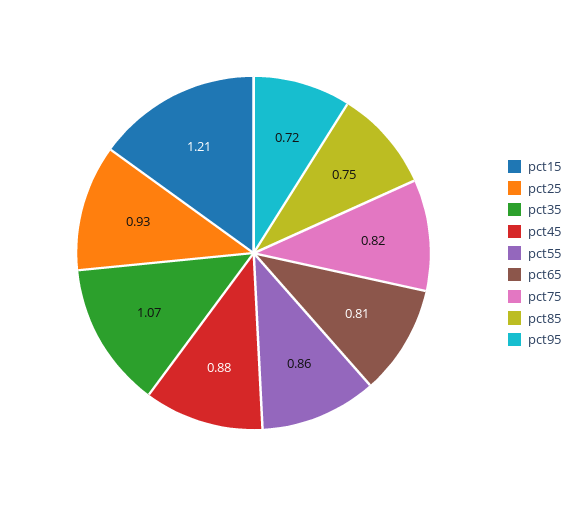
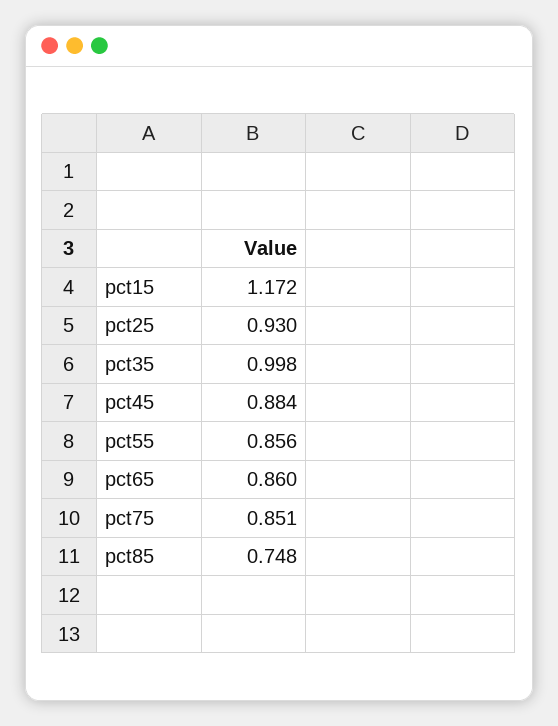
  {
-   "pct15": 1.21,
+   "pct15": 1.172,
    "pct25": 0.93,
-   "pct35": 1.07,
+   "pct35": 0.998,
    "pct45": 0.884,
    "pct55": 0.856,
-   "pct65": 0.81,
+   "pct65": 0.86,
-   "pct75": 0.82,
+   "pct75": 0.851,
-   "pct85": 0.748,
+   "pct85": 0.748
-   "pct95": 0.72
  }

